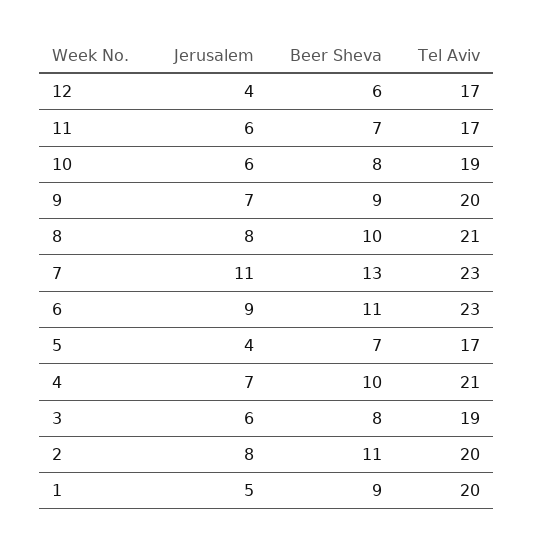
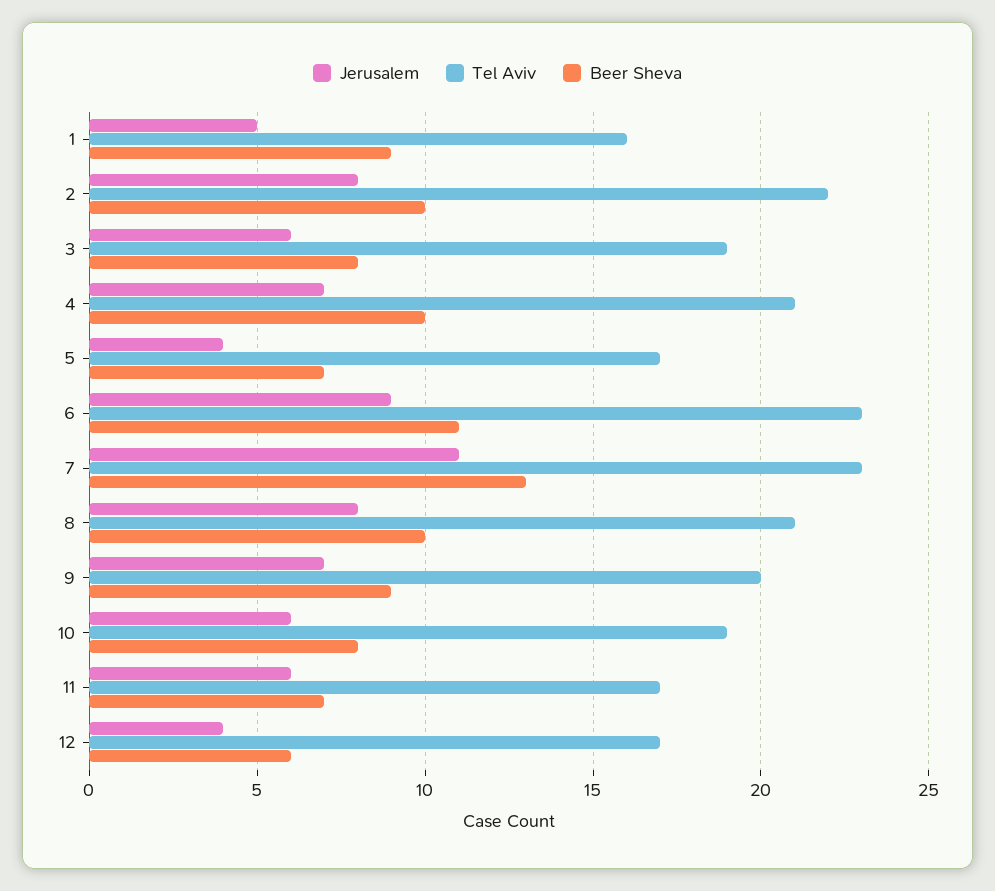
  {
    "Jerusalem": {
      "12": 4,
      "11": 6,
      "10": 6,
      "9": 7,
      "8": 8,
      "7": 11,
      "6": 9,
      "5": 4,
      "4": 7,
      "3": 6,
      "2": 8,
      "1": 5
    },
    "Beer Sheva": {
      "12": 6,
      "11": 7,
      "10": 8,
      "9": 9,
      "8": 10,
      "7": 13,
      "6": 11,
      "5": 7,
      "4": 10,
      "3": 8,
-     "2": 11,
+     "2": 10,
      "1": 9
    },
    "Tel Aviv": {
      "12": 17,
      "11": 17,
      "10": 19,
      "9": 20,
      "8": 21,
      "7": 23,
      "6": 23,
      "5": 17,
      "4": 21,
      "3": 19,
-     "2": 20,
+     "2": 22,
-     "1": 20
+     "1": 16
    }
  }

